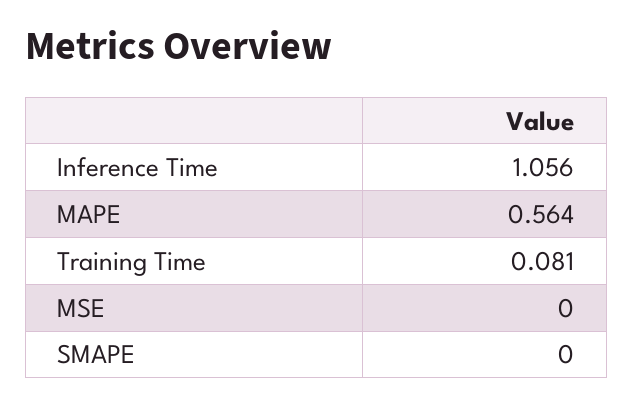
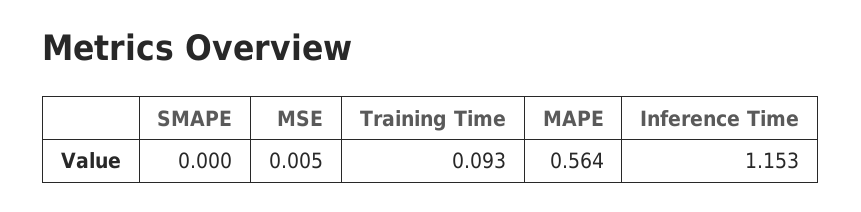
  {
-   "Inference Time": 1.056,
+   "Inference Time": 1.153,
    "MAPE": 0.564,
-   "Training Time": 0.081,
+   "Training Time": 0.093,
-   "MSE": 0,
+   "MSE": 0.005,
    "SMAPE": 0
  }

